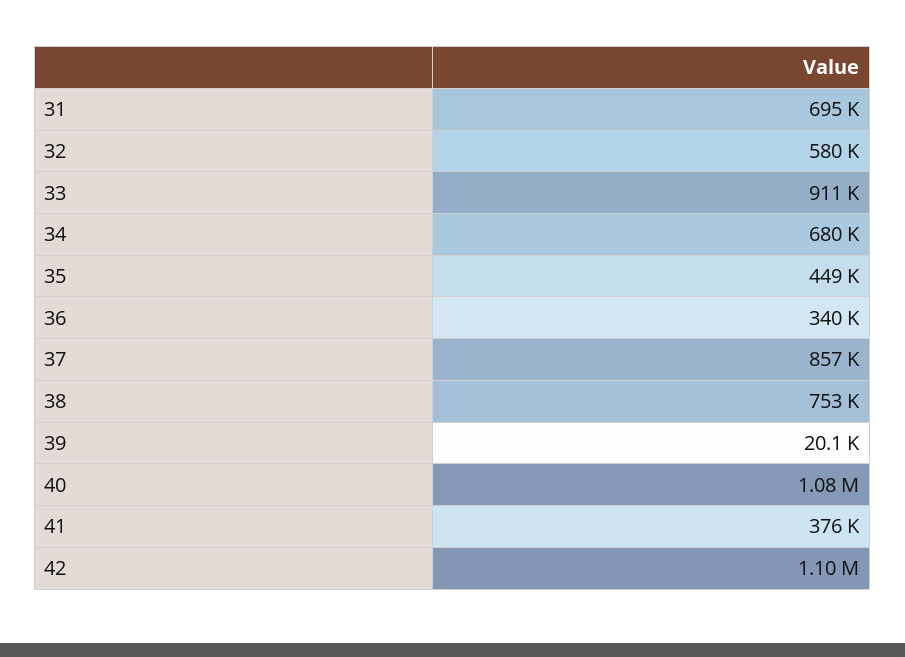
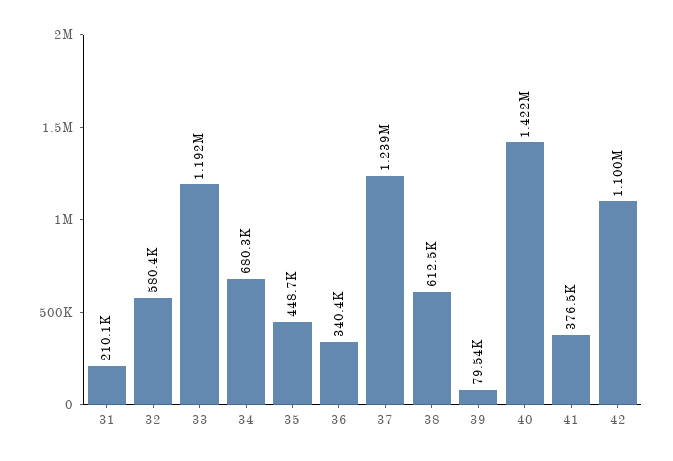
  {
-   "31": 695000,
+   "31": 210100,
    "32": 580400,
-   "33": 911000,
+   "33": 1192000,
    "34": 680300,
    "35": 448700,
    "36": 340400,
-   "37": 857000,
+   "37": 1239000,
-   "38": 753000,
+   "38": 612500,
-   "39": 20100,
+   "39": 79540,
-   "40": 1080000,
+   "40": 1422000,
    "41": 376500,
    "42": 1100000
  }

